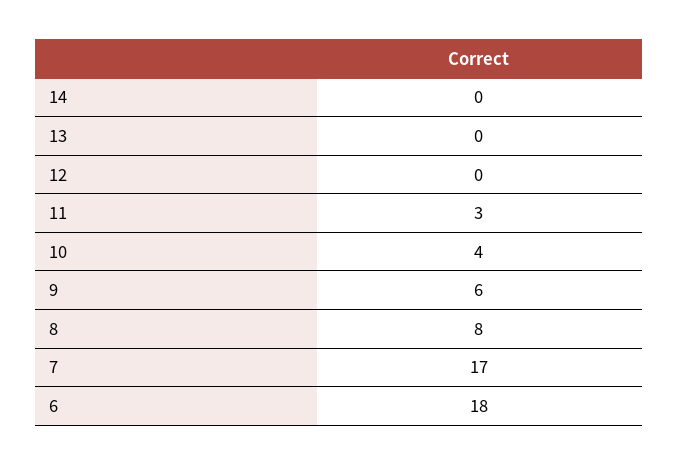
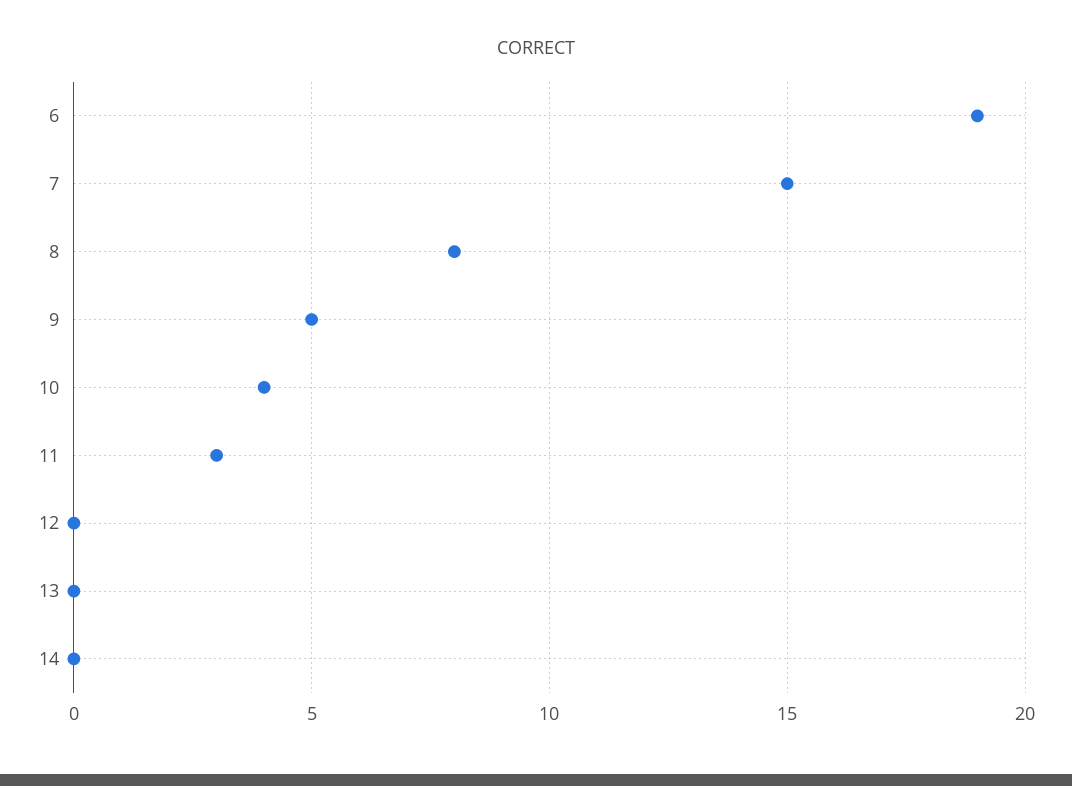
  {
    "14": 0,
    "13": 0,
    "12": 0,
    "11": 3,
    "10": 4,
-   "9": 6,
+   "9": 5,
    "8": 8,
-   "7": 17,
+   "7": 15,
-   "6": 18
+   "6": 19
  }

